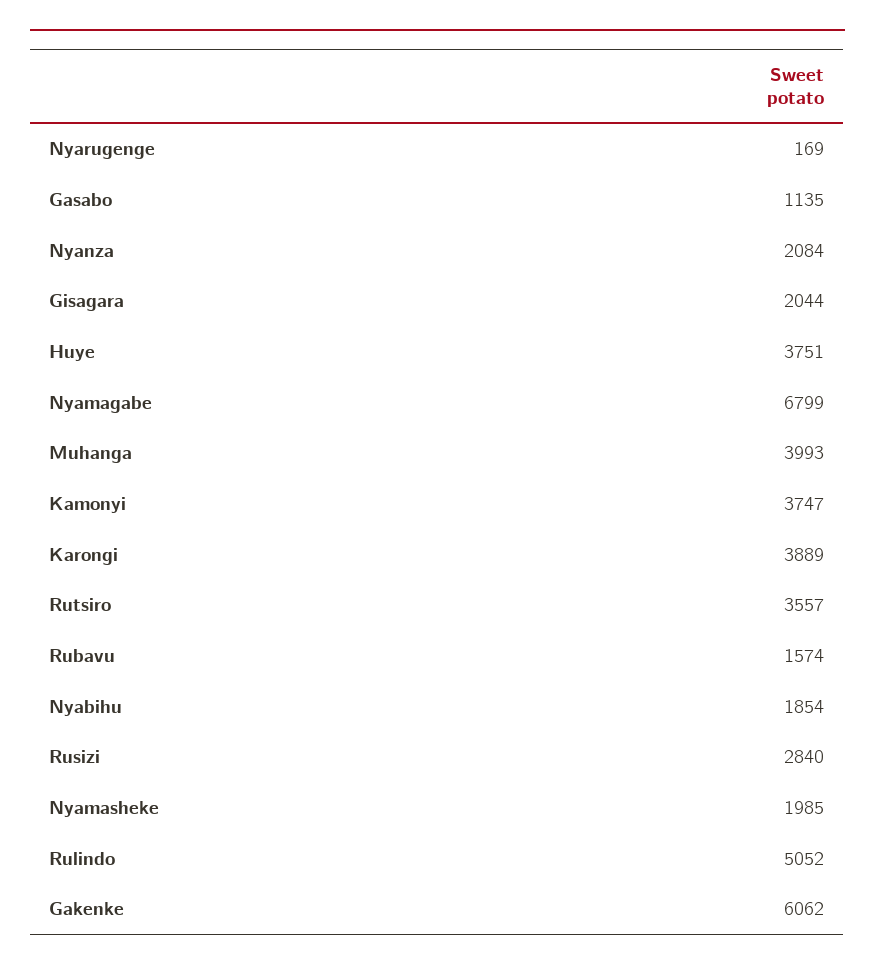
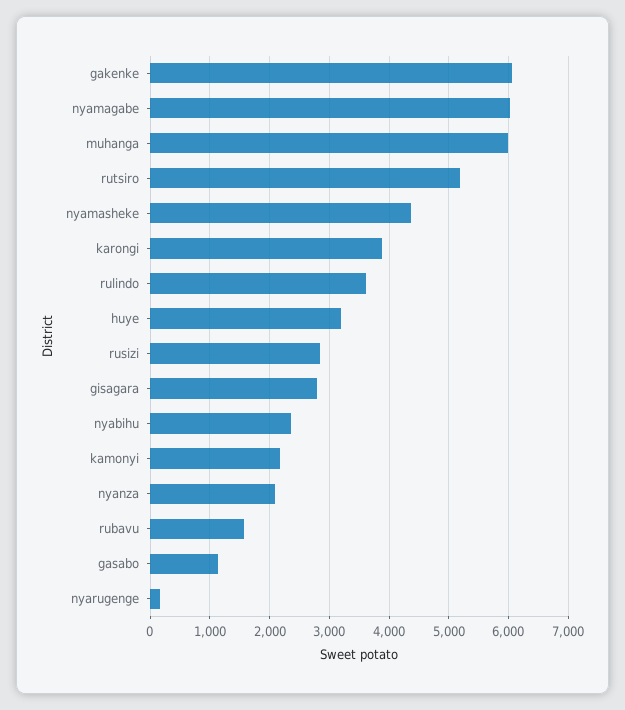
  {
    "Nyarugenge": 169,
    "Gasabo": 1135,
    "Nyanza": 2084,
-   "Gisagara": 2044,
+   "Gisagara": 2800,
-   "Huye": 3751,
+   "Huye": 3200,
-   "Nyamagabe": 6799,
+   "Nyamagabe": 6000,
-   "Muhanga": 3993,
+   "Muhanga": 6000,
-   "Kamonyi": 3747,
+   "Kamonyi": 2200,
    "Karongi": 3889,
-   "Rutsiro": 3557,
+   "Rutsiro": 5200,
    "Rubavu": 1574,
-   "Nyabihu": 1854,
+   "Nyabihu": 2400,
    "Rusizi": 2840,
-   "Nyamasheke": 1985,
+   "Nyamasheke": 4400,
-   "Rulindo": 5052,
+   "Rulindo": 3600,
    "Gakenke": 6062
  }

